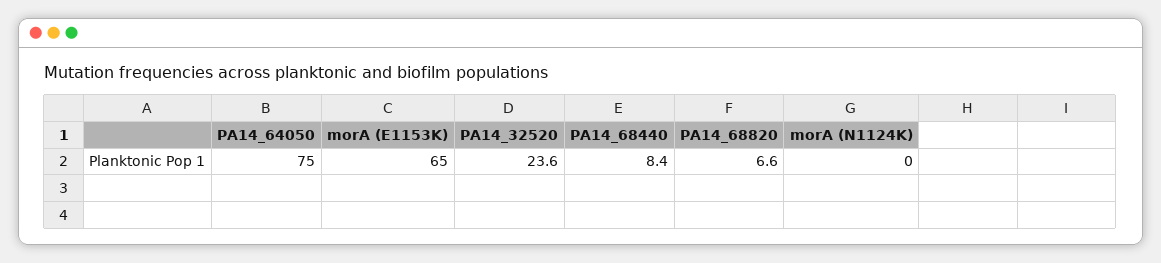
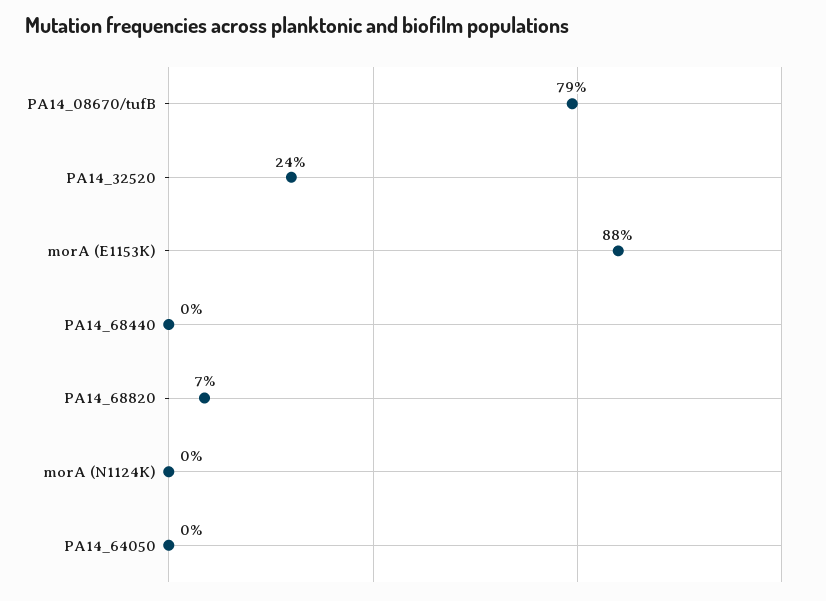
  {
-   "PA14_64050": 75,
+   "PA14_64050": 0,
-   "morA (E1153K)": 65,
+   "morA (E1153K)": 88,
    "PA14_32520": 23.6,
-   "PA14_68440": 8.4,
+   "PA14_68440": 0,
    "PA14_68820": 6.6,
-   "morA (N1124K)": 0
+   "morA (N1124K)": 0,
+   "PA14_08670/tufB": 79
  }

